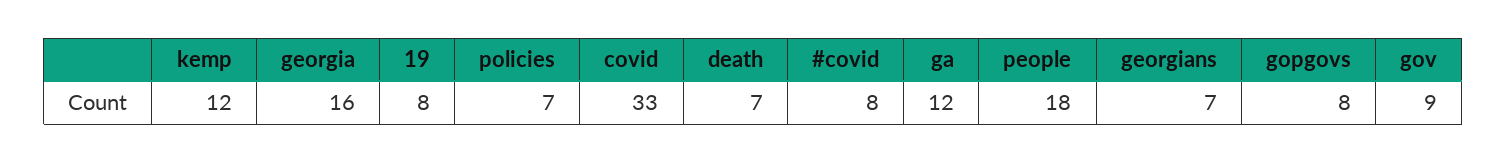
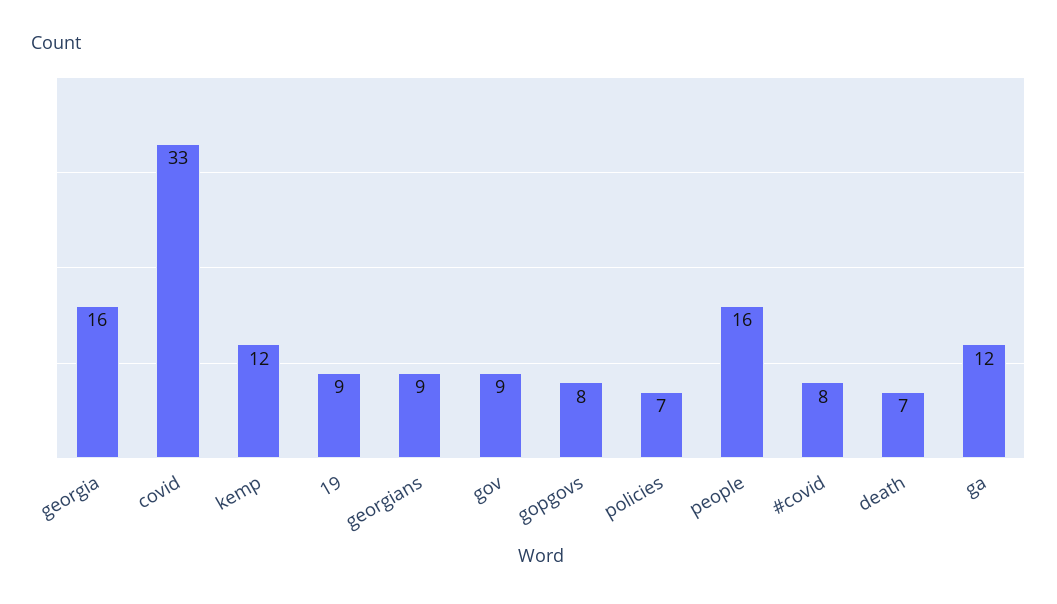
  {
    "kemp": 12,
    "georgia": 16,
-   "19": 8,
+   "19": 9,
    "policies": 7,
    "covid": 33,
    "death": 7,
    "#covid": 8,
    "ga": 12,
-   "people": 18,
+   "people": 16,
-   "georgians": 7,
+   "georgians": 9,
    "gopgovs": 8,
    "gov": 9
  }

